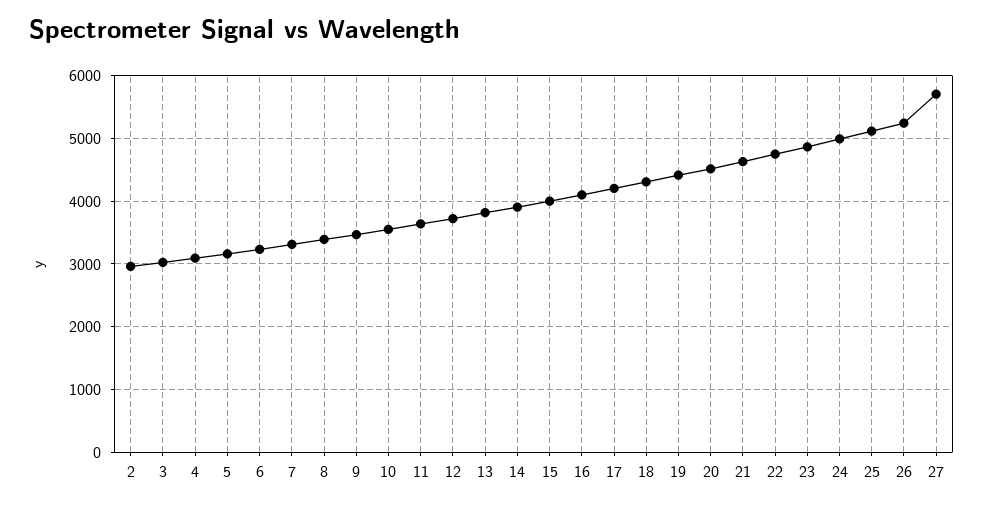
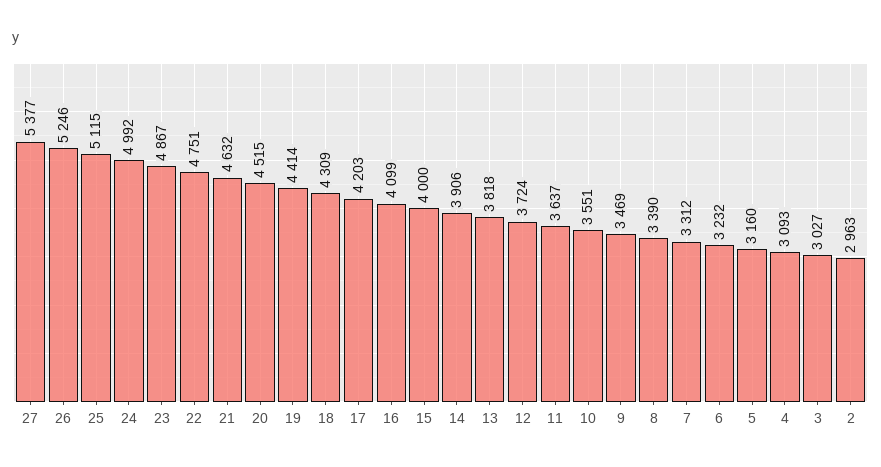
  {
    "2": 2963,
    "3": 3027,
    "4": 3093,
    "5": 3160,
    "6": 3232,
    "7": 3312,
    "8": 3390,
    "9": 3469,
    "10": 3551,
    "11": 3637,
    "12": 3724,
    "13": 3818,
    "14": 3906,
    "15": 4000,
    "16": 4099,
    "17": 4203,
    "18": 4309,
    "19": 4414,
    "20": 4515,
    "21": 4632,
    "22": 4751,
    "23": 4867,
    "24": 4992,
    "25": 5115,
    "26": 5246,
-   "27": 5700
+   "27": 5377
  }

